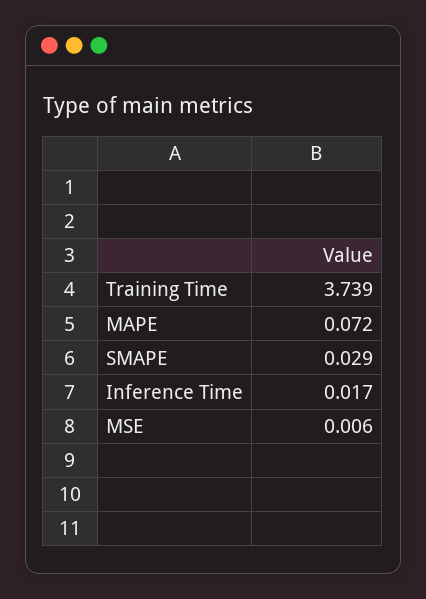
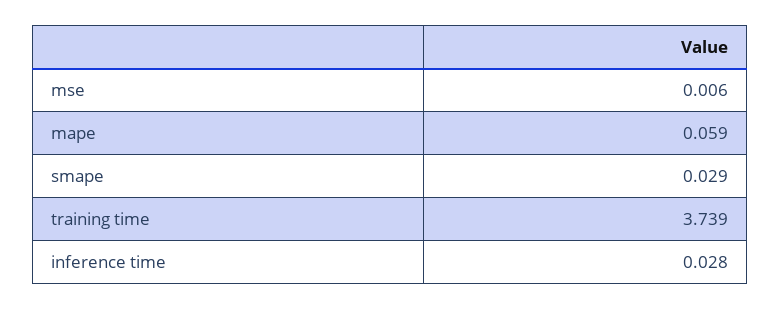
  {
    "Training Time": 3.739,
-   "MAPE": 0.072,
+   "MAPE": 0.059,
    "SMAPE": 0.029,
-   "Inference Time": 0.017,
+   "Inference Time": 0.028,
    "MSE": 0.006
  }

